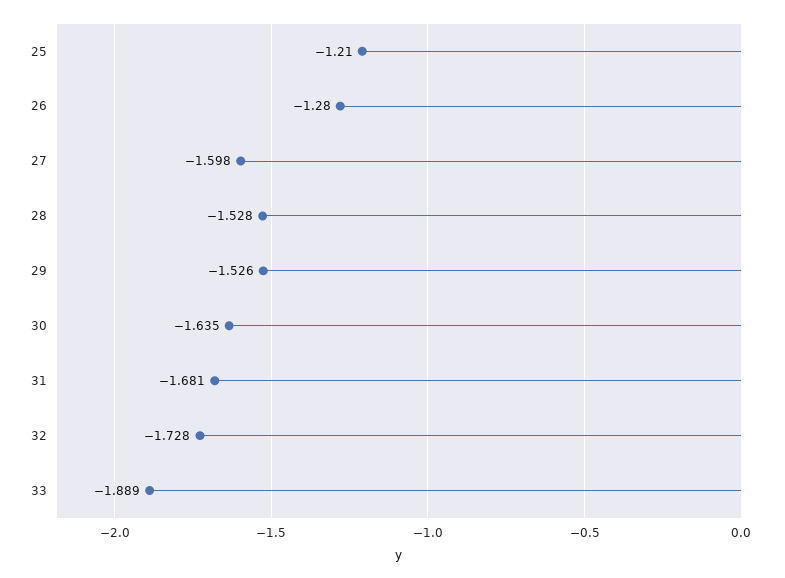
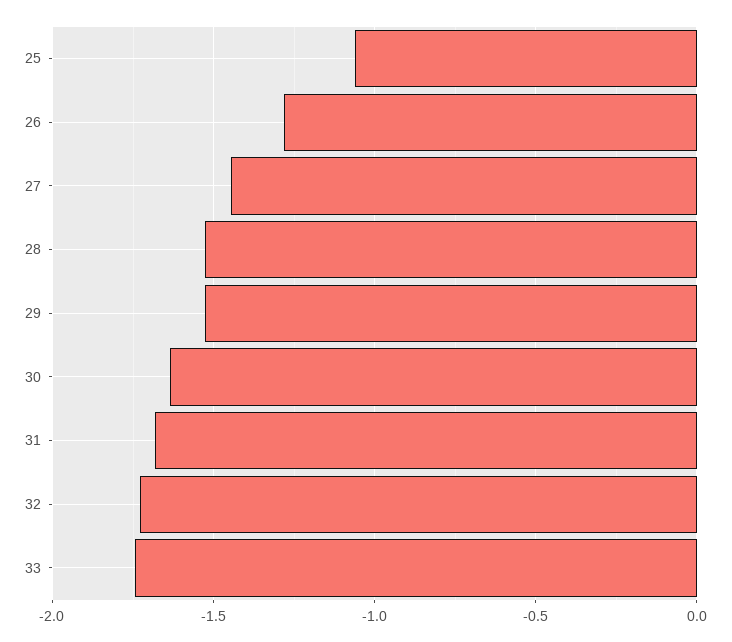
  {
-   "25": -1.21,
+   "25": -1.05,
    "26": -1.28,
-   "27": -1.598,
+   "27": -1.45,
    "28": -1.528,
    "29": -1.526,
    "30": -1.635,
    "31": -1.681,
    "32": -1.728,
-   "33": -1.889
+   "33": -1.75
  }

